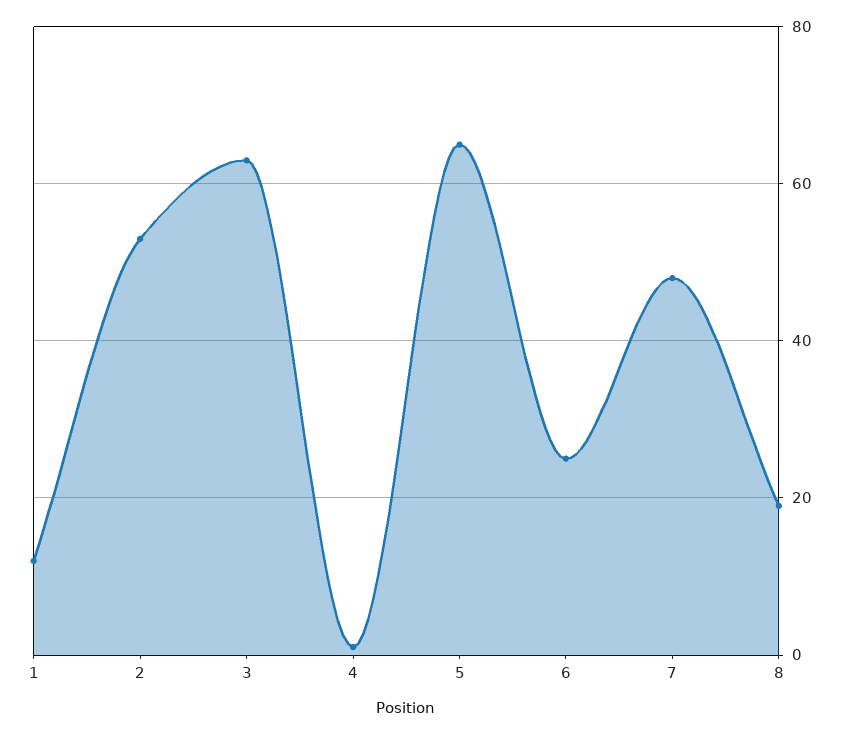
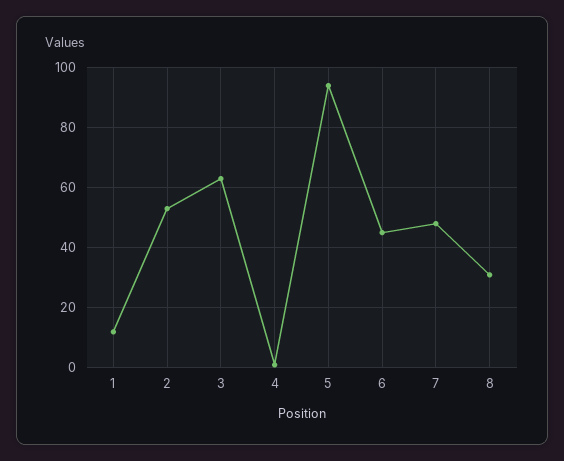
  {
    "1": 10,
    "2": 55,
    "3": 65,
    "4": 0,
-   "5": 65,
+   "5": 95,
-   "6": 25,
+   "6": 45,
    "7": 50,
-   "8": 20
+   "8": 30
  }

